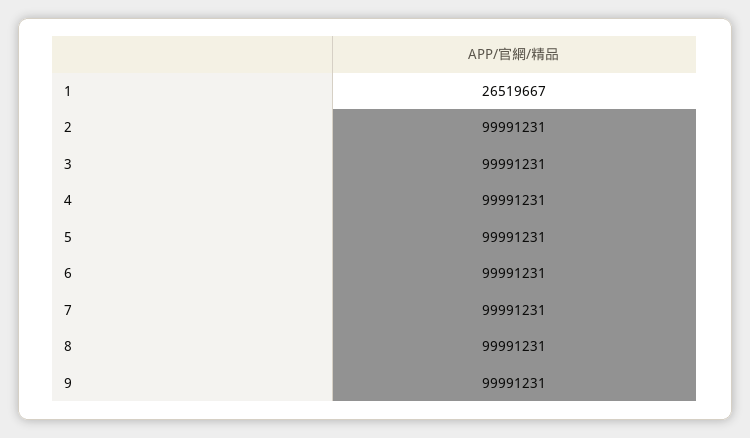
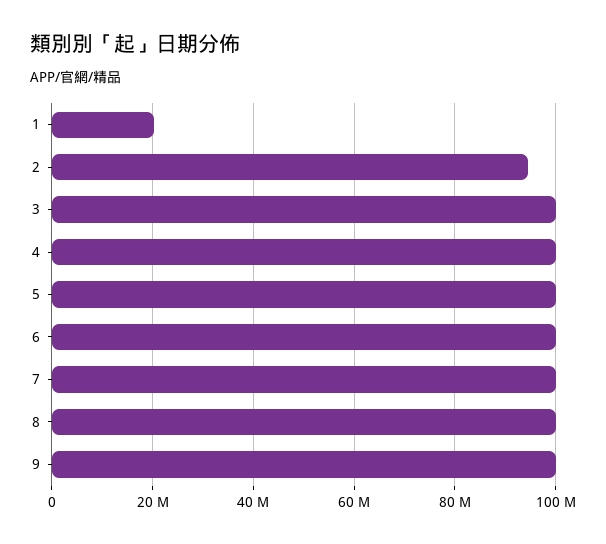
  {
-   "1": 26519667,
+   "1": 20000000,
-   "2": 99991231,
+   "2": 94000000,
    "3": 99991231,
    "4": 99991231,
    "5": 99991231,
    "6": 99991231,
    "7": 99991231,
    "8": 99991231,
    "9": 99991231
  }

